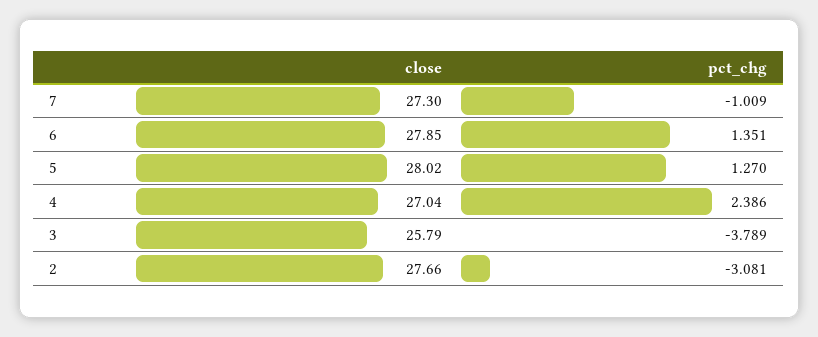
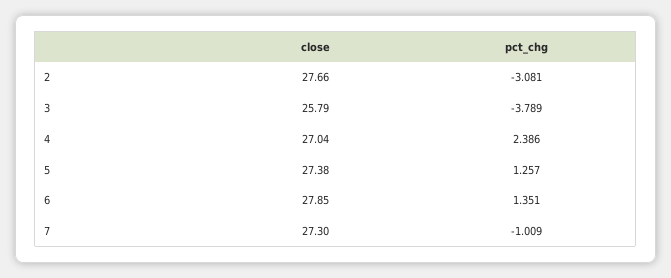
  {
    "close": {
      "7": 27.3,
      "6": 27.85,
-     "5": 28.02,
+     "5": 27.38,
      "4": 27.04,
      "3": 25.79,
      "2": 27.66
    },
    "pct_chg": {
      "7": -1.009,
      "6": 1.351,
-     "5": 1.27,
+     "5": 1.257,
      "4": 2.386,
      "3": -3.789,
      "2": -3.081
    }
  }

